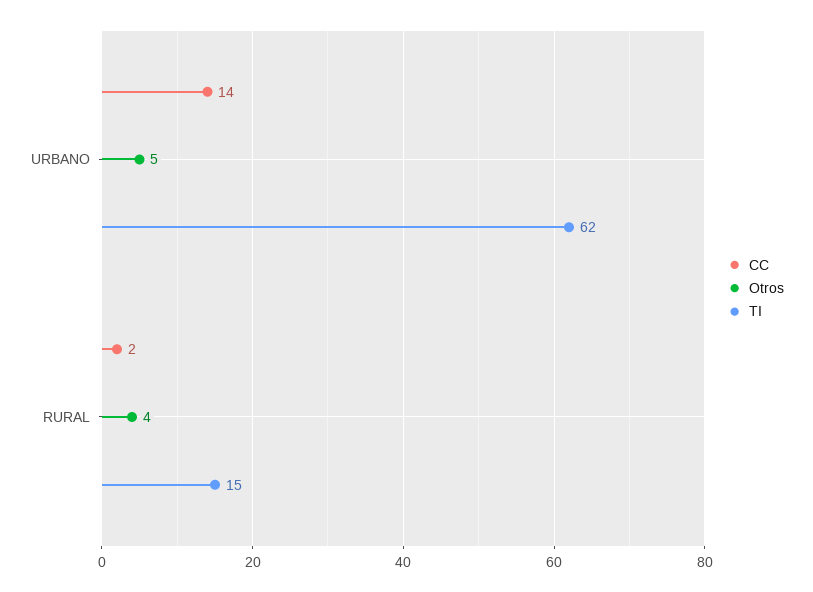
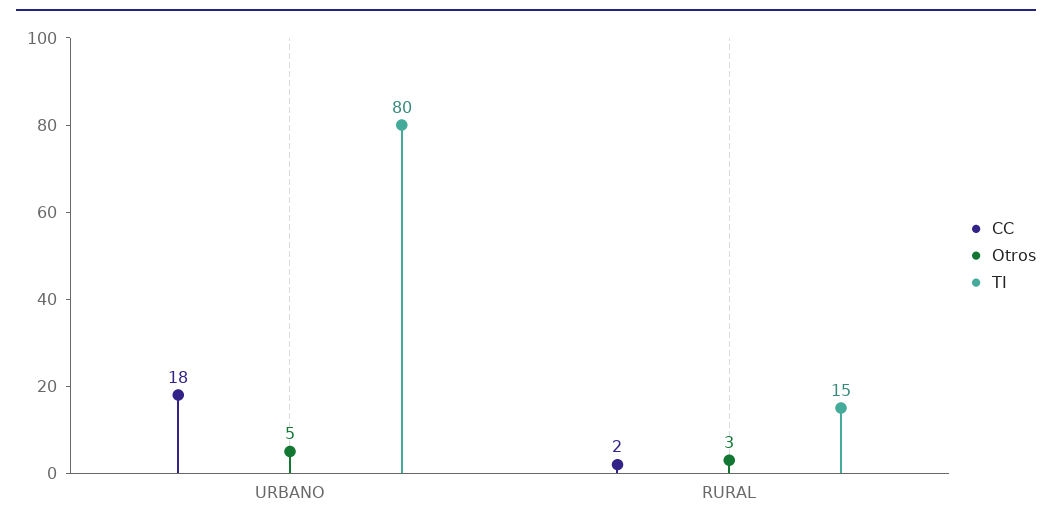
  {
    "CC": {
-     "URBANO": 14,
+     "URBANO": 18,
      "RURAL": 2
    },
    "Otros": {
      "URBANO": 5,
-     "RURAL": 4
+     "RURAL": 3
    },
    "TI": {
-     "URBANO": 62,
+     "URBANO": 80,
      "RURAL": 15
    }
  }

